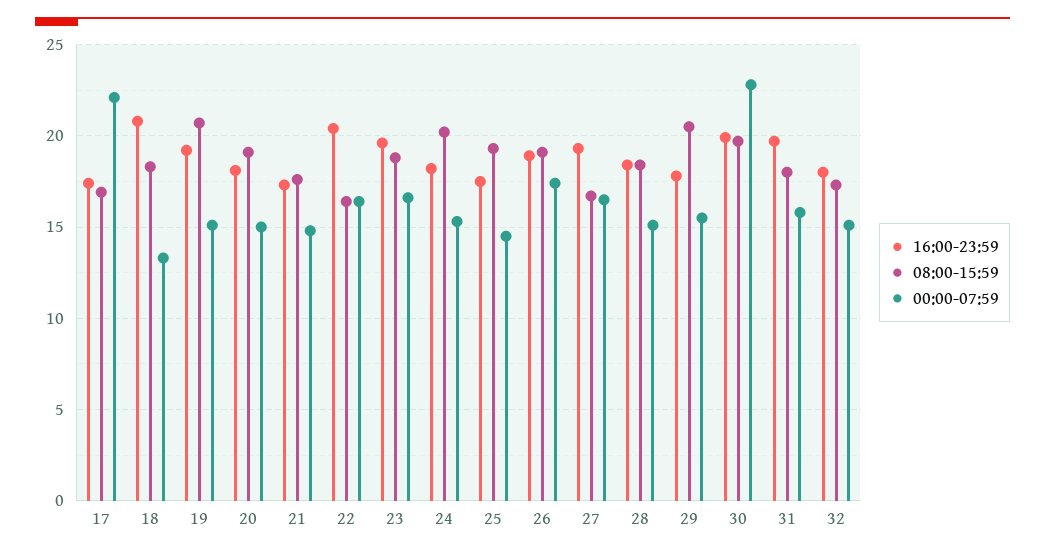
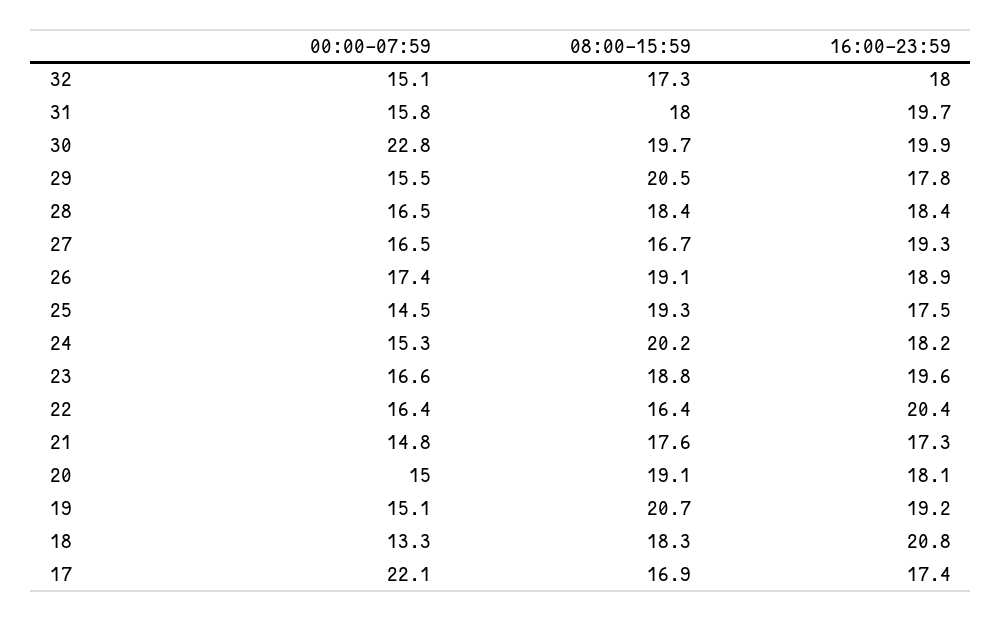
  {
    "16:00-23:59": {
      "17": 17.4,
      "18": 20.8,
      "19": 19.2,
      "20": 18.1,
      "21": 17.3,
      "22": 20.4,
      "23": 19.6,
      "24": 18.2,
      "25": 17.5,
      "26": 18.9,
      "27": 19.3,
      "28": 18.4,
      "29": 17.8,
      "30": 19.9,
      "31": 19.7,
      "32": 18
    },
    "08:00-15:59": {
      "17": 16.9,
      "18": 18.3,
      "19": 20.7,
      "20": 19.1,
      "21": 17.6,
      "22": 16.4,
      "23": 18.8,
      "24": 20.2,
      "25": 19.3,
      "26": 19.1,
      "27": 16.7,
      "28": 18.4,
      "29": 20.5,
      "30": 19.7,
      "31": 18,
      "32": 17.3
    },
    "00:00-07:59": {
      "17": 22.1,
      "18": 13.3,
      "19": 15.1,
      "20": 15,
      "21": 14.8,
      "22": 16.4,
      "23": 16.6,
      "24": 15.3,
      "25": 14.5,
      "26": 17.4,
      "27": 16.5,
-     "28": 15,
+     "28": 16.5,
      "29": 15.5,
      "30": 22.8,
      "31": 15.8,
      "32": 15.1
    }
  }

